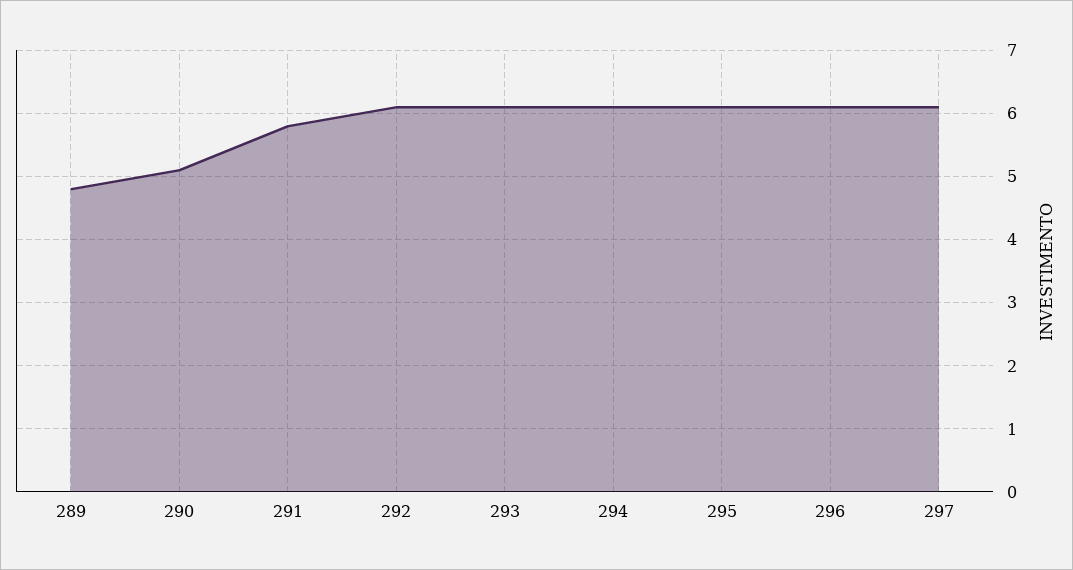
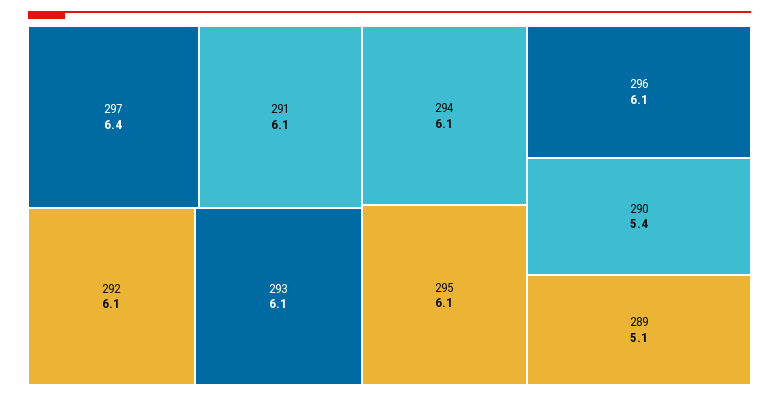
  {
-   "289": 4.8,
+   "289": 5.1,
-   "290": 5.1,
+   "290": 5.4,
-   "291": 5.8,
+   "291": 6.1,
    "292": 6.1,
    "293": 6.1,
    "294": 6.1,
    "295": 6.1,
    "296": 6.1,
-   "297": 6.1
+   "297": 6.4
  }

